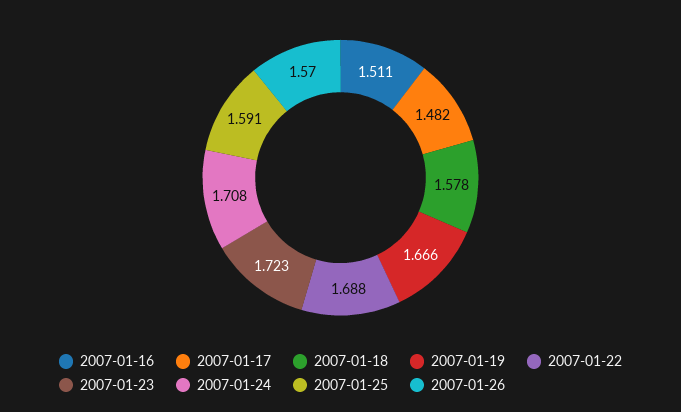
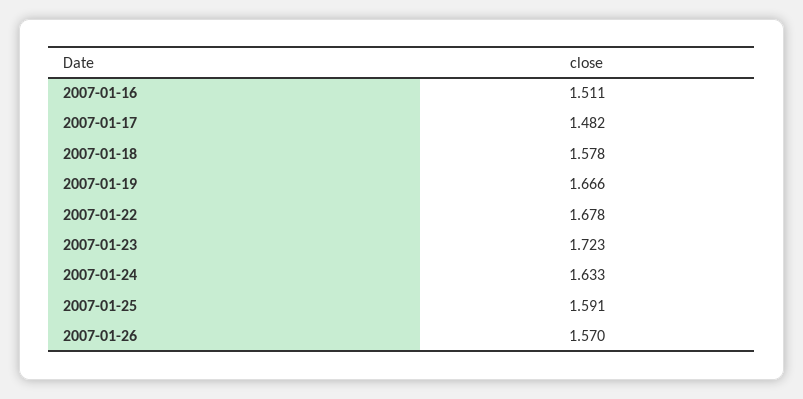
  {
    "2007-01-16": 1.511,
    "2007-01-17": 1.482,
    "2007-01-18": 1.578,
    "2007-01-19": 1.666,
-   "2007-01-22": 1.688,
+   "2007-01-22": 1.678,
    "2007-01-23": 1.723,
-   "2007-01-24": 1.708,
+   "2007-01-24": 1.633,
    "2007-01-25": 1.591,
    "2007-01-26": 1.57
  }

